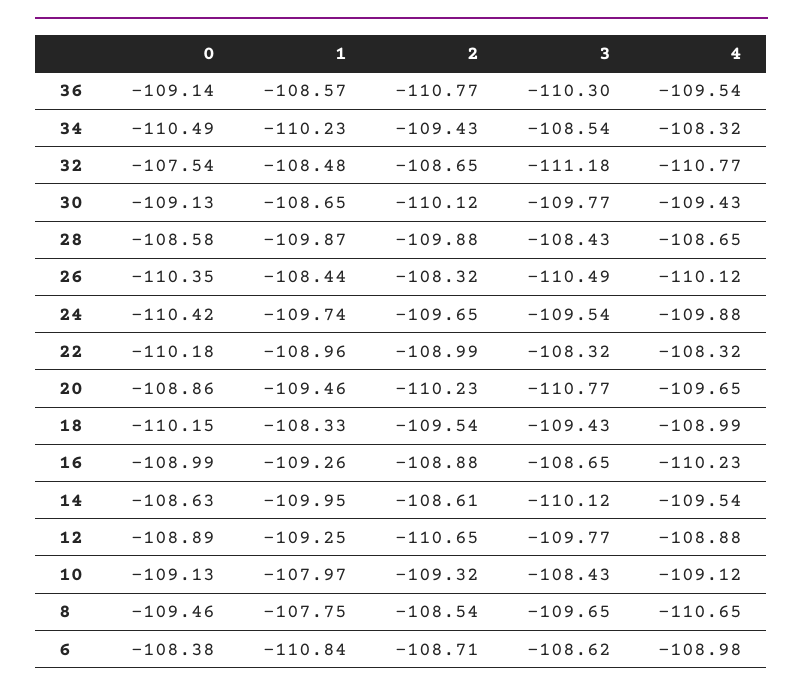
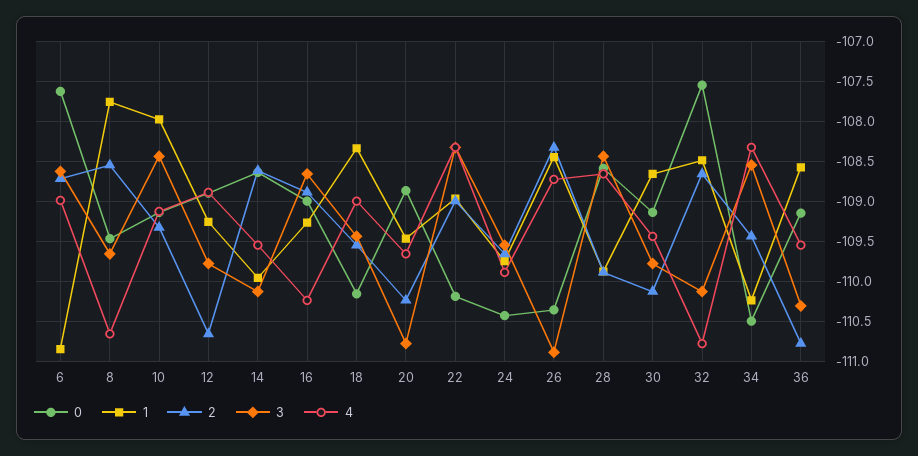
  {
    "0": {
      "36": -109.14,
      "34": -110.49,
      "32": -107.54,
      "30": -109.13,
      "28": -108.58,
      "26": -110.35,
      "24": -110.42,
      "22": -110.18,
      "20": -108.86,
      "18": -110.15,
      "16": -108.99,
      "14": -108.63,
      "12": -108.89,
      "10": -109.13,
      "8": -109.46,
-     "6": -108.38
+     "6": -107.6
    },
    "1": {
      "36": -108.57,
      "34": -110.23,
      "32": -108.48,
      "30": -108.65,
      "28": -109.87,
      "26": -108.44,
      "24": -109.74,
      "22": -108.96,
      "20": -109.46,
      "18": -108.33,
      "16": -109.26,
      "14": -109.95,
      "12": -109.25,
      "10": -107.97,
      "8": -107.75,
      "6": -110.84
    },
    "2": {
      "36": -110.77,
      "34": -109.43,
      "32": -108.65,
      "30": -110.12,
      "28": -109.88,
      "26": -108.32,
      "24": -109.65,
      "22": -108.99,
      "20": -110.23,
      "18": -109.54,
      "16": -108.88,
      "14": -108.61,
      "12": -110.65,
      "10": -109.32,
      "8": -108.54,
      "6": -108.71
    },
    "3": {
      "36": -110.3,
      "34": -108.54,
-     "32": -111.18,
+     "32": -110.1,
      "30": -109.77,
      "28": -108.43,
-     "26": -110.49,
+     "26": -110.9,
      "24": -109.54,
      "22": -108.32,
      "20": -110.77,
      "18": -109.43,
      "16": -108.65,
      "14": -110.12,
      "12": -109.77,
      "10": -108.43,
      "8": -109.65,
      "6": -108.62
    },
    "4": {
      "36": -109.54,
      "34": -108.32,
      "32": -110.77,
      "30": -109.43,
      "28": -108.65,
-     "26": -110.12,
+     "26": -108.7,
      "24": -109.88,
      "22": -108.32,
      "20": -109.65,
      "18": -108.99,
      "16": -110.23,
      "14": -109.54,
      "12": -108.88,
      "10": -109.12,
      "8": -110.65,
      "6": -108.98
    }
  }

